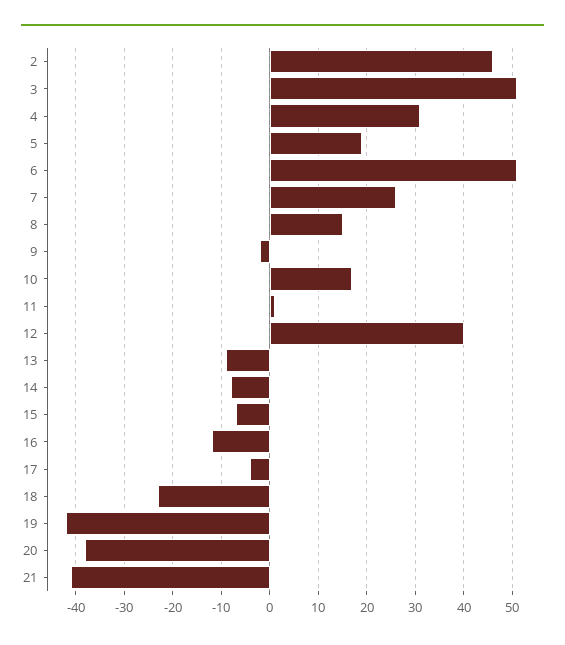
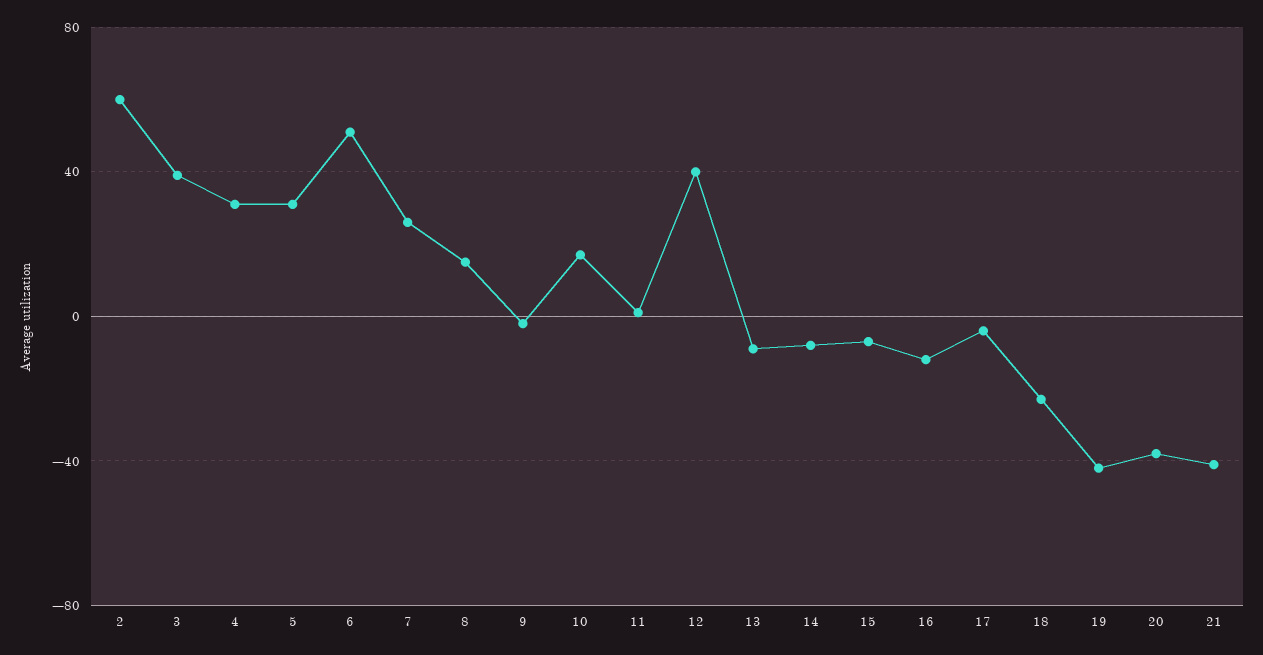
  {
-   "2": 45,
+   "2": 60,
-   "3": 50,
+   "3": 40,
    "4": 30,
-   "5": 20,
+   "5": 30,
    "6": 50,
    "7": 25,
    "8": 15,
    "9": 0,
    "10": 15,
    "11": 0,
    "12": 40,
    "13": -10,
    "14": -10,
    "15": -5,
    "16": -10,
    "17": -5,
    "18": -25,
    "19": -40,
    "20": -40,
    "21": -40
  }

